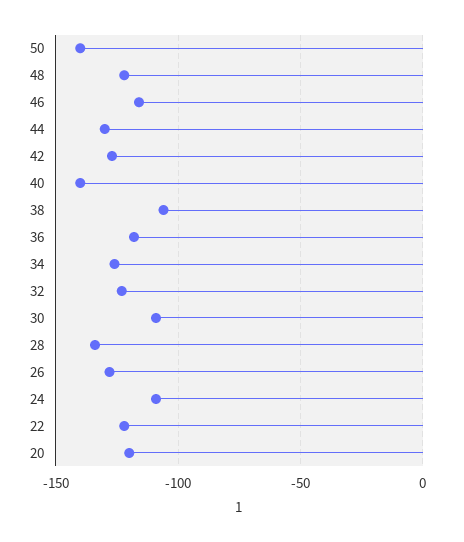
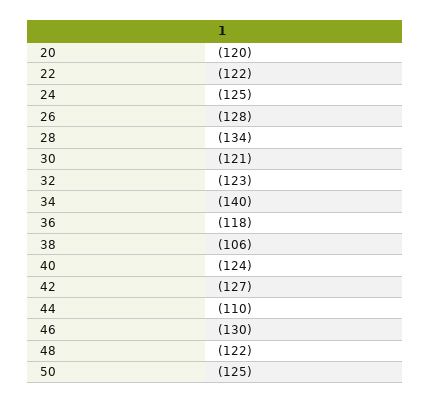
  {
-   "50": -140,
+   "50": -125,
    "48": -122,
-   "46": -115,
+   "46": -130,
-   "44": -130,
+   "44": -110,
    "42": -127,
-   "40": -140,
+   "40": -124,
    "38": -106,
    "36": -118,
-   "34": -125,
+   "34": -140,
    "32": -123,
-   "30": -110,
+   "30": -121,
    "28": -134,
    "26": -128,
-   "24": -110,
+   "24": -125,
    "22": -122,
    "20": -120
  }

